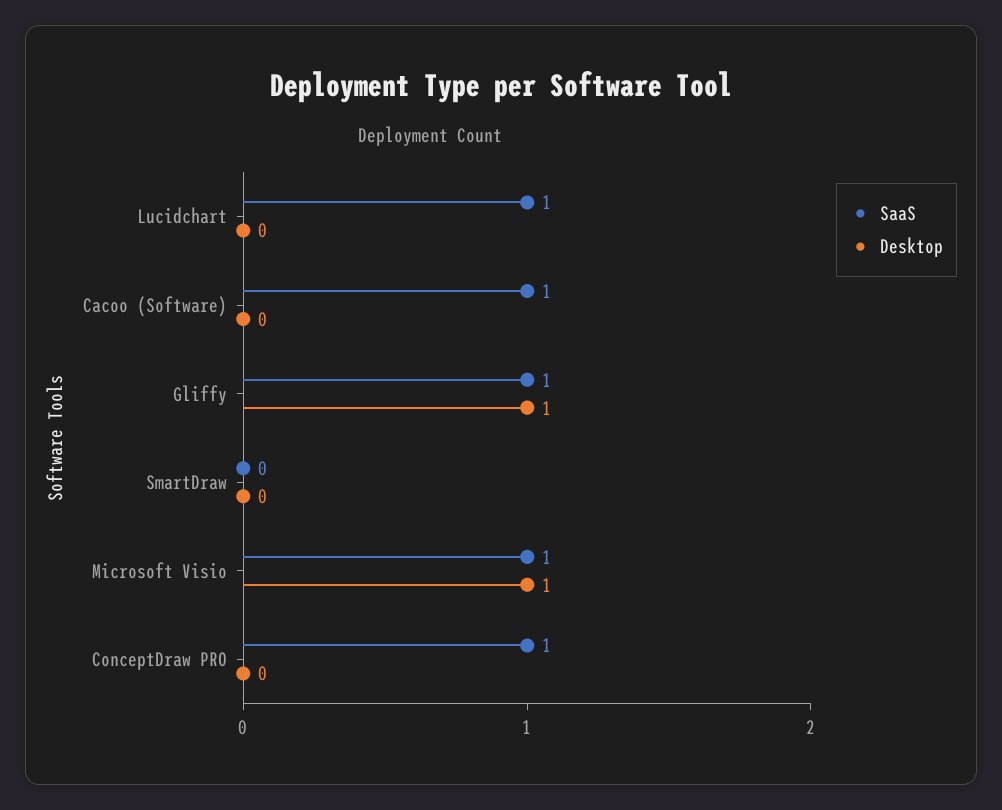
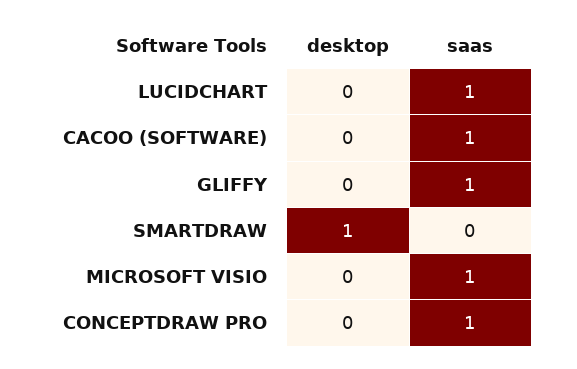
  {
    "SaaS": {
      "Lucidchart": 1,
      "Cacoo (Software)": 1,
      "Gliffy": 1,
      "SmartDraw": 0,
      "Microsoft Visio": 1,
      "ConceptDraw PRO": 1
    },
    "Desktop": {
      "Lucidchart": 0,
      "Cacoo (Software)": 0,
-     "Gliffy": 1,
+     "Gliffy": 0,
-     "SmartDraw": 0,
+     "SmartDraw": 1,
-     "Microsoft Visio": 1,
+     "Microsoft Visio": 0,
      "ConceptDraw PRO": 0
    }
  }

